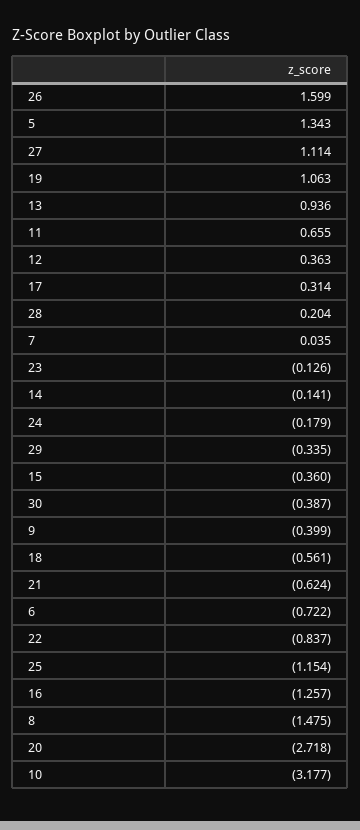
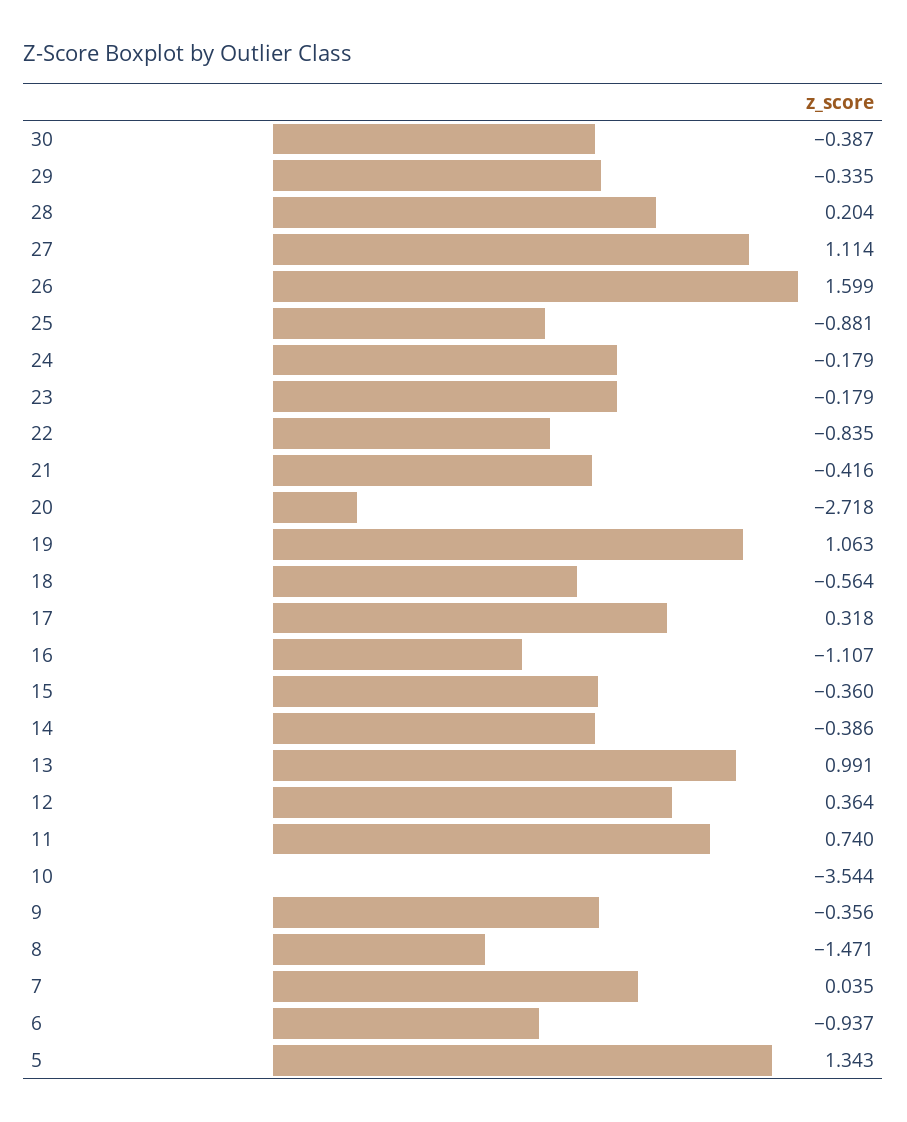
  {
    "26": 1.599,
    "5": 1.343,
    "27": 1.114,
    "19": 1.063,
-   "13": 0.936,
+   "13": 0.991,
-   "11": 0.655,
+   "11": 0.74,
-   "12": 0.363,
+   "12": 0.364,
-   "17": 0.314,
+   "17": 0.318,
    "28": 0.204,
    "7": 0.035,
-   "23": -0.126,
+   "23": -0.179,
-   "14": -0.141,
+   "14": -0.386,
    "24": -0.179,
    "29": -0.335,
    "15": -0.36,
    "30": -0.387,
-   "9": -0.399,
+   "9": -0.356,
-   "18": -0.561,
+   "18": -0.564,
-   "21": -0.624,
+   "21": -0.416,
-   "6": -0.722,
+   "6": -0.937,
-   "22": -0.837,
+   "22": -0.835,
-   "25": -1.154,
+   "25": -0.881,
-   "16": -1.257,
+   "16": -1.107,
-   "8": -1.475,
+   "8": -1.471,
    "20": -2.718,
-   "10": -3.177
+   "10": -3.544
  }

